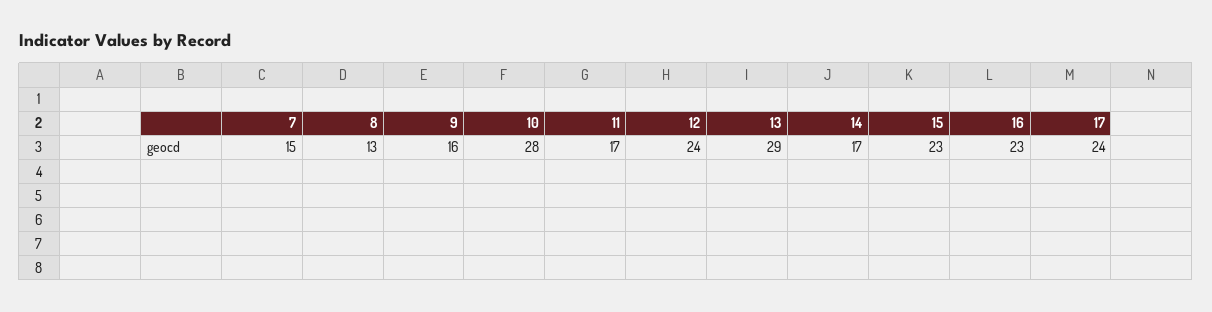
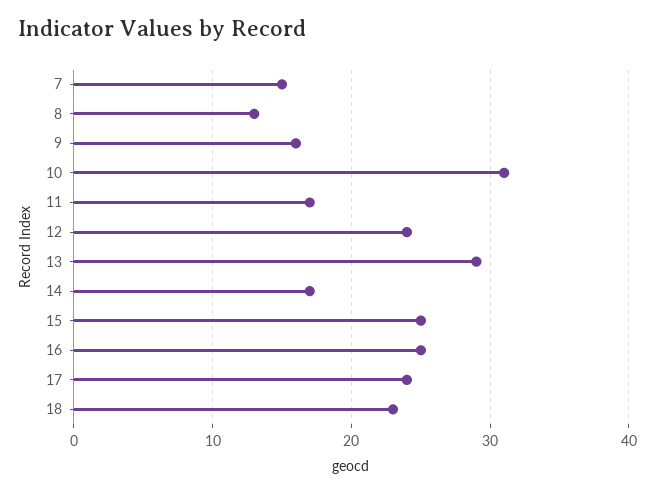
  {
    "7": 15,
    "8": 13,
    "9": 16,
-   "10": 28,
+   "10": 31,
    "11": 17,
    "12": 24,
    "13": 29,
    "14": 17,
-   "15": 23,
+   "15": 25,
-   "16": 23,
+   "16": 25,
-   "17": 24
+   "17": 24,
+   "18": 23
  }

